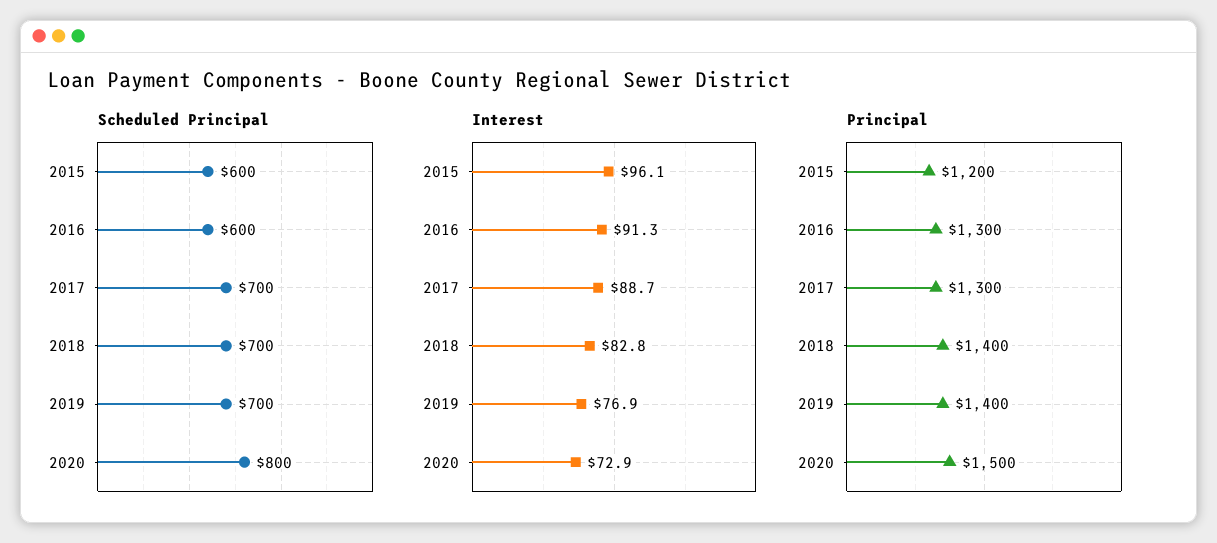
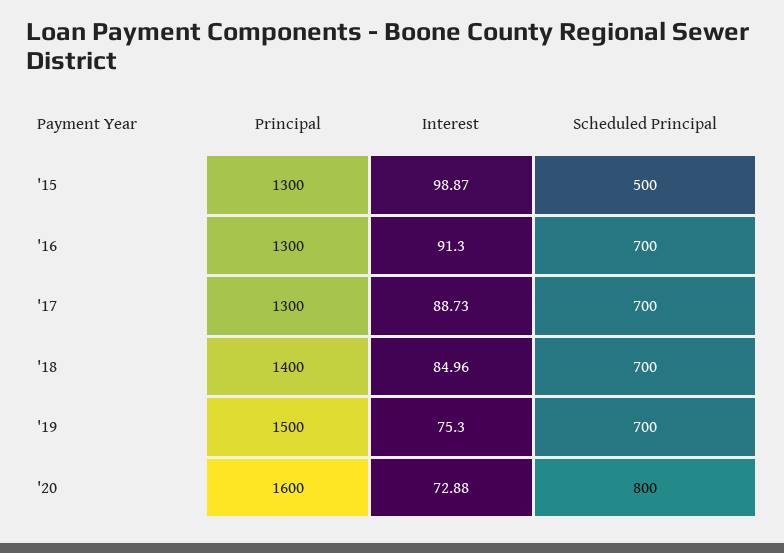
  {
    "Scheduled Principal": {
-     "2015": 600,
+     "2015": 500,
-     "2016": 600,
+     "2016": 700,
      "2017": 700,
      "2018": 700,
      "2019": 700,
      "2020": 800
    },
    "Interest": {
-     "2015": 96.1,
+     "2015": 98.87,
      "2016": 91.3,
      "2017": 88.73,
-     "2018": 82.8,
+     "2018": 84.96,
-     "2019": 76.9,
+     "2019": 75.3,
      "2020": 72.88
    },
    "Principal": {
-     "2015": 1200,
+     "2015": 1300,
      "2016": 1300,
      "2017": 1300,
      "2018": 1400,
-     "2019": 1400,
+     "2019": 1500,
-     "2020": 1500
+     "2020": 1600
    }
  }

